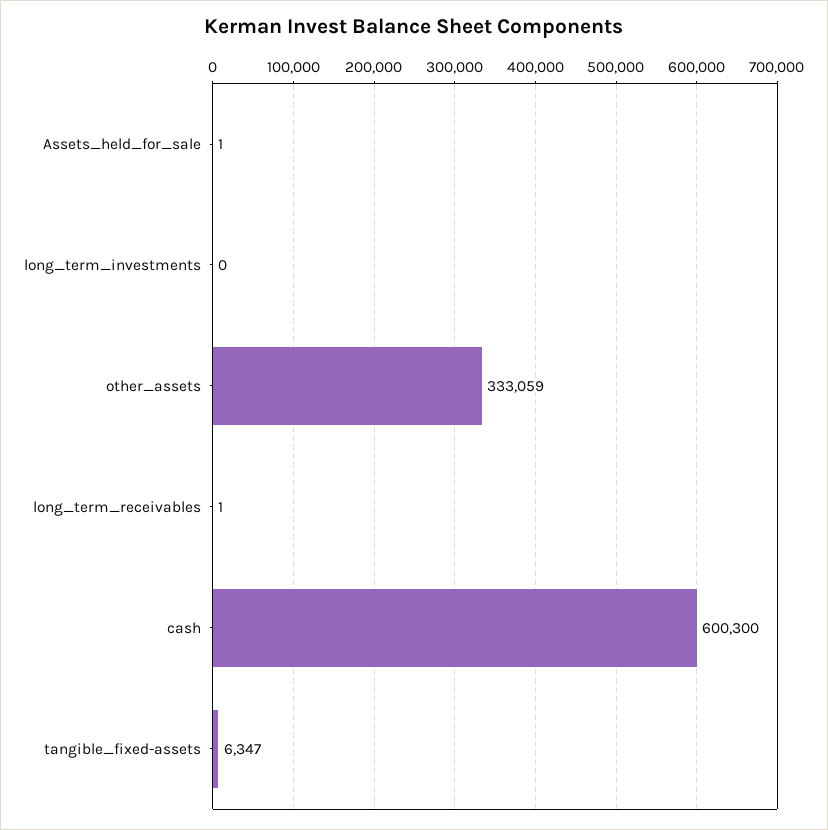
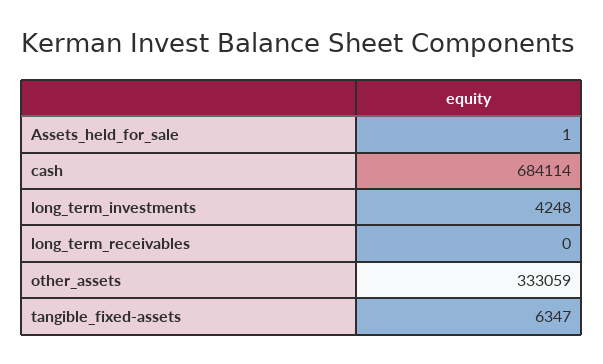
  {
    "Assets_held_for_sale": 1,
-   "long_term_investments": 0,
+   "long_term_investments": 4248,
    "other_assets": 333059,
-   "long_term_receivables": 1,
+   "long_term_receivables": 0,
-   "cash": 600300,
+   "cash": 684114,
    "tangible_fixed-assets": 6347
  }

